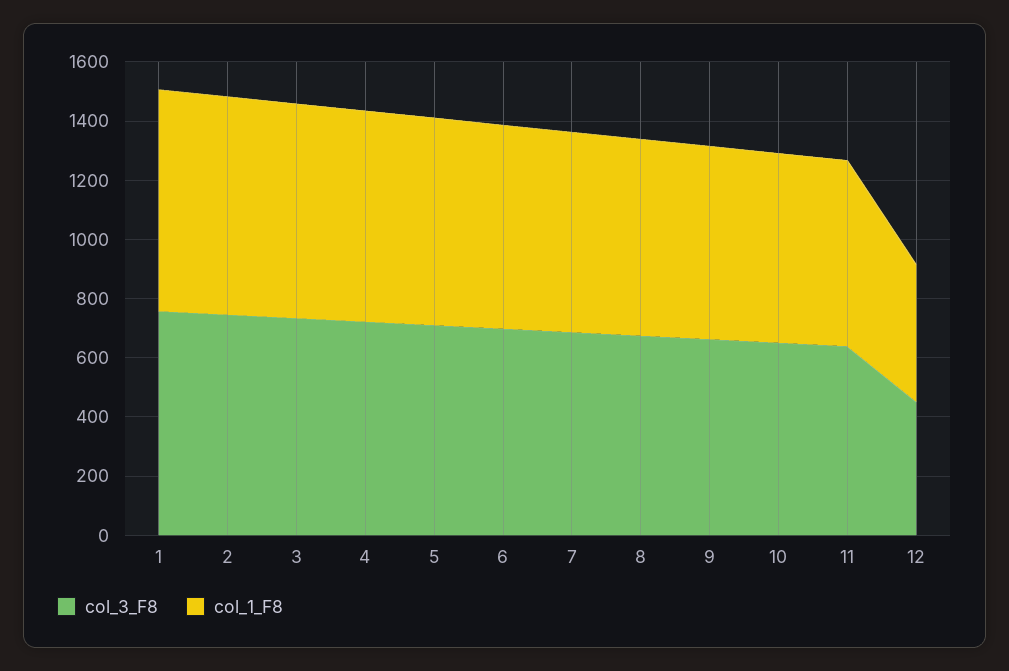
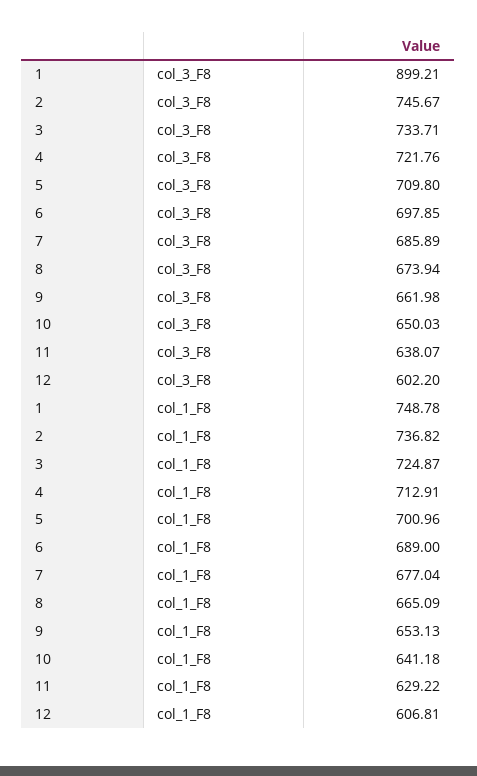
  {
    "col_3_F8": {
-     "1": 750,
+     "1": 899.21,
      "2": 745.67,
      "3": 733.71,
      "4": 721.76,
      "5": 709.8,
      "6": 697.85,
      "7": 685.89,
      "8": 673.94,
      "9": 661.98,
      "10": 650.03,
      "11": 638.07,
-     "12": 450
+     "12": 602.2
    },
    "col_1_F8": {
      "1": 748.78,
      "2": 736.82,
      "3": 724.87,
      "4": 712.91,
      "5": 700.96,
      "6": 689,
      "7": 677.04,
      "8": 665.09,
      "9": 653.13,
      "10": 641.18,
      "11": 629.22,
-     "12": 450
+     "12": 606.81
    }
  }

